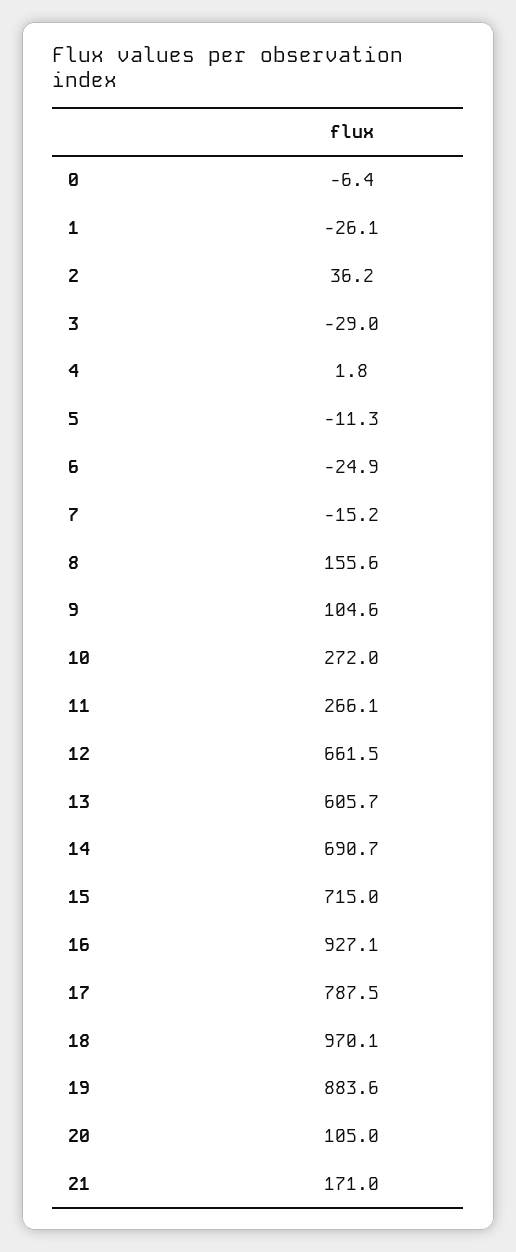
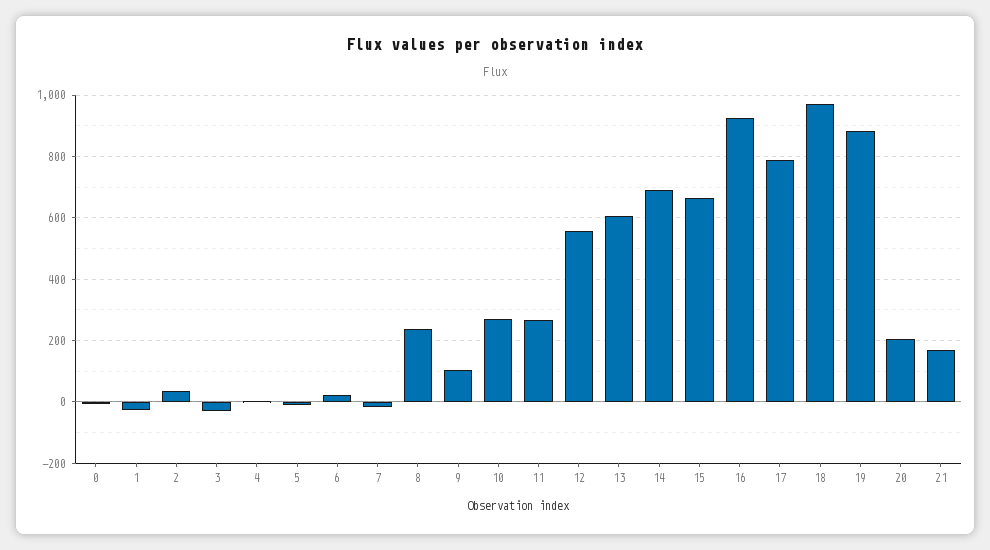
  {
    "0": -6.4,
    "1": -26.1,
    "2": 36.2,
    "3": -29,
    "4": 1.8,
    "5": -11.3,
-   "6": -24.9,
+   "6": 20,
    "7": -15.2,
-   "8": 155.6,
+   "8": 240,
    "9": 104.6,
    "10": 272,
    "11": 266.1,
-   "12": 661.5,
+   "12": 560,
    "13": 605.7,
    "14": 690.7,
-   "15": 715,
+   "15": 660,
    "16": 927.1,
    "17": 787.5,
    "18": 970.1,
    "19": 883.6,
-   "20": 105,
+   "20": 200,
    "21": 171
  }

